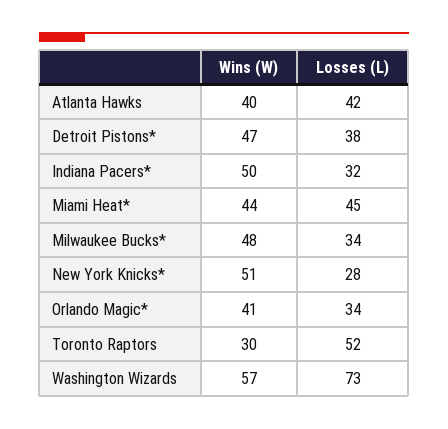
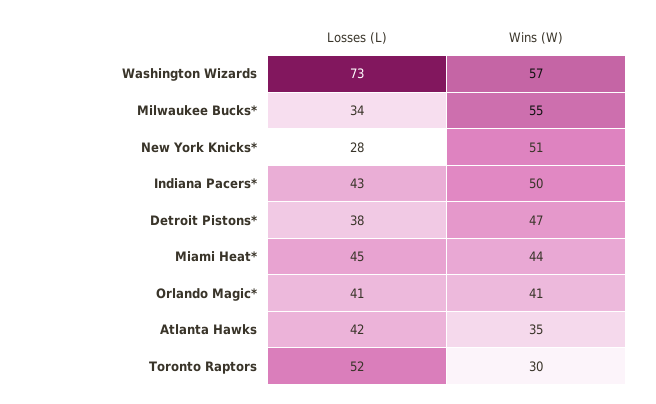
  {
    "Wins (W)": {
-     "Atlanta Hawks": 40,
+     "Atlanta Hawks": 35,
      "Detroit Pistons*": 47,
      "Indiana Pacers*": 50,
      "Miami Heat*": 44,
-     "Milwaukee Bucks*": 48,
+     "Milwaukee Bucks*": 55,
      "New York Knicks*": 51,
      "Orlando Magic*": 41,
      "Toronto Raptors": 30,
      "Washington Wizards": 57
    },
    "Losses (L)": {
      "Atlanta Hawks": 42,
      "Detroit Pistons*": 38,
-     "Indiana Pacers*": 32,
+     "Indiana Pacers*": 43,
      "Miami Heat*": 45,
      "Milwaukee Bucks*": 34,
      "New York Knicks*": 28,
-     "Orlando Magic*": 34,
+     "Orlando Magic*": 41,
      "Toronto Raptors": 52,
      "Washington Wizards": 73
    }
  }

